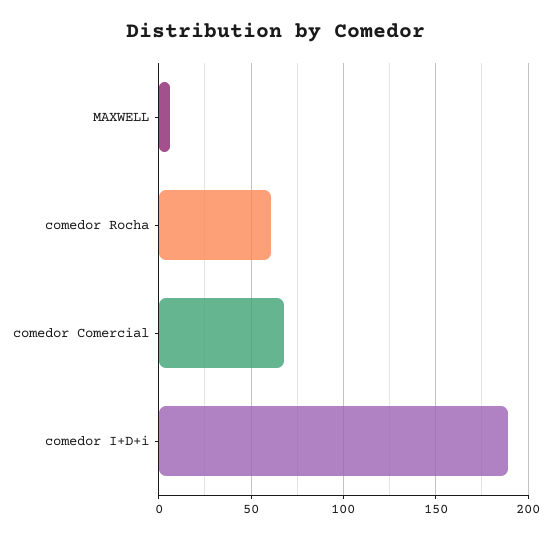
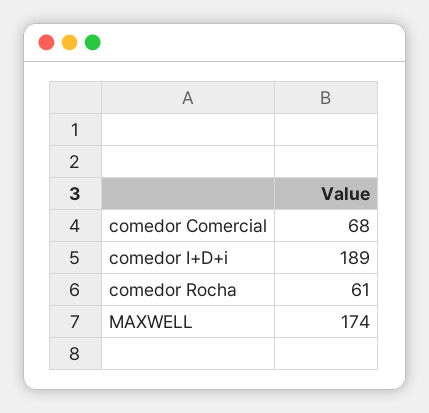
  {
-   "MAXWELL": 5,
+   "MAXWELL": 174,
    "comedor Rocha": 61,
    "comedor Comercial": 68,
    "comedor I+D+i": 189
  }

